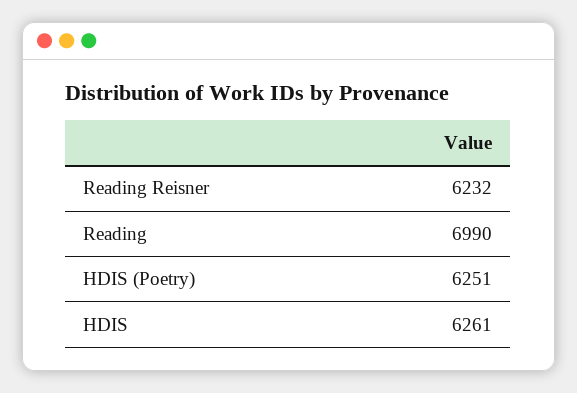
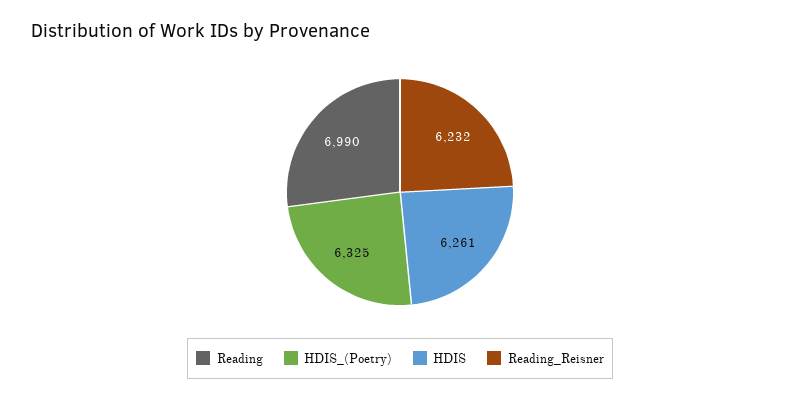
  {
    "Reading Reisner": 6232,
    "Reading": 6990,
-   "HDIS (Poetry)": 6251,
+   "HDIS (Poetry)": 6325,
    "HDIS": 6261
  }

